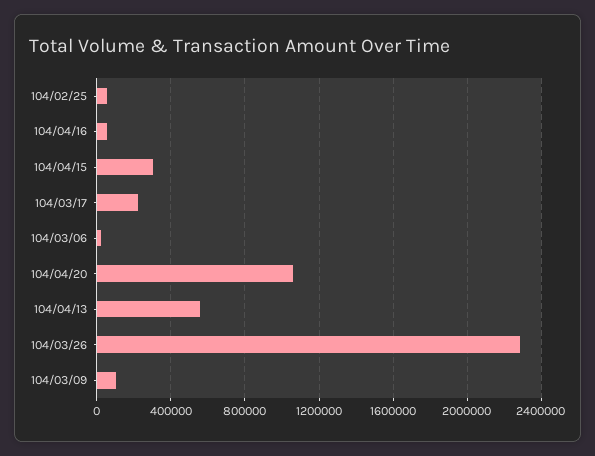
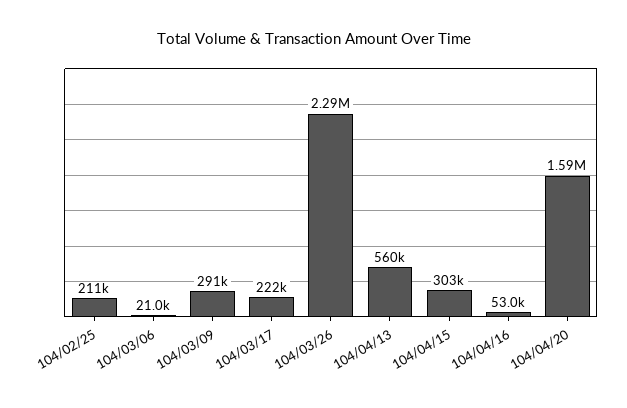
  {
-   "104/02/25": 50000,
+   "104/02/25": 211000,
    "104/04/16": 53000,
    "104/04/15": 303000,
    "104/03/17": 222000,
    "104/03/06": 21000,
-   "104/04/20": 1050000,
+   "104/04/20": 1590000,
    "104/04/13": 560000,
    "104/03/26": 2290000,
-   "104/03/09": 100000
+   "104/03/09": 291000
  }

